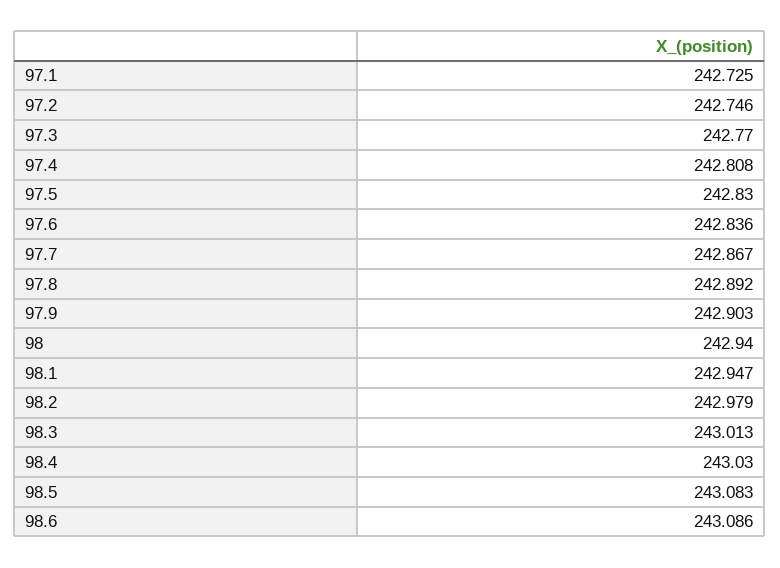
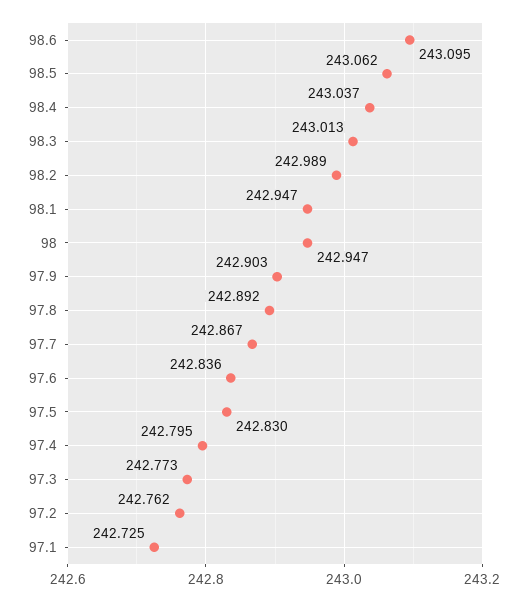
  {
    "97.1": 242.725,
-   "97.2": 242.746,
+   "97.2": 242.762,
-   "97.3": 242.77,
+   "97.3": 242.773,
-   "97.4": 242.808,
+   "97.4": 242.795,
    "97.5": 242.83,
    "97.6": 242.836,
    "97.7": 242.867,
    "97.8": 242.892,
    "97.9": 242.903,
-   "98": 242.94,
+   "98": 242.947,
    "98.1": 242.947,
-   "98.2": 242.979,
+   "98.2": 242.989,
    "98.3": 243.013,
-   "98.4": 243.03,
+   "98.4": 243.037,
-   "98.5": 243.083,
+   "98.5": 243.062,
-   "98.6": 243.086
+   "98.6": 243.095
  }

